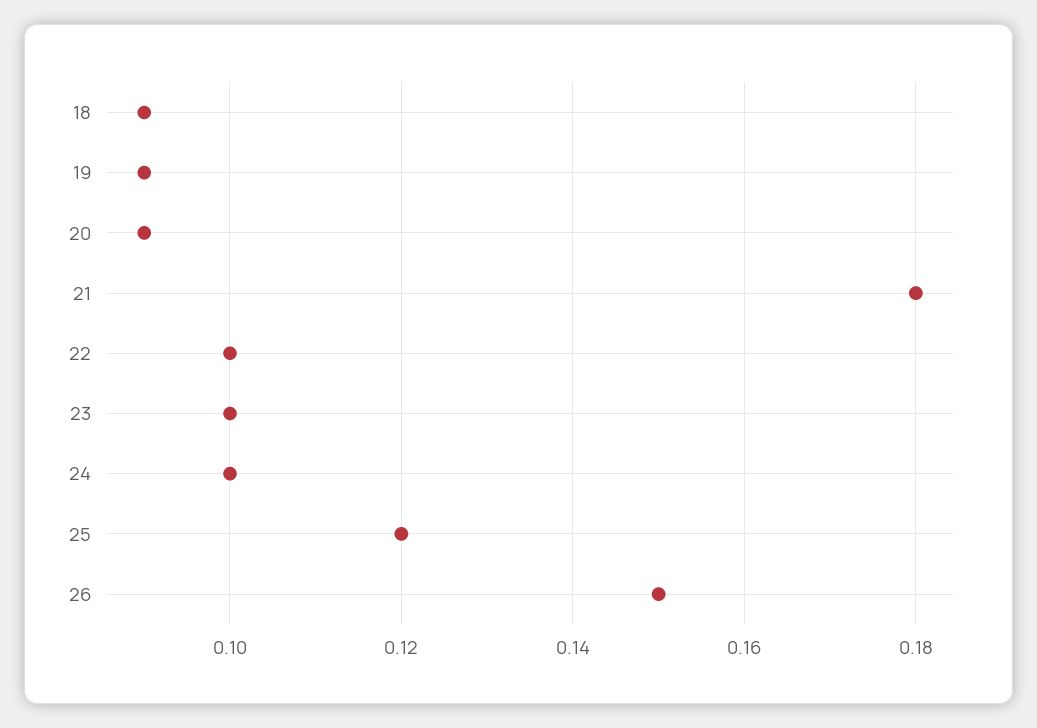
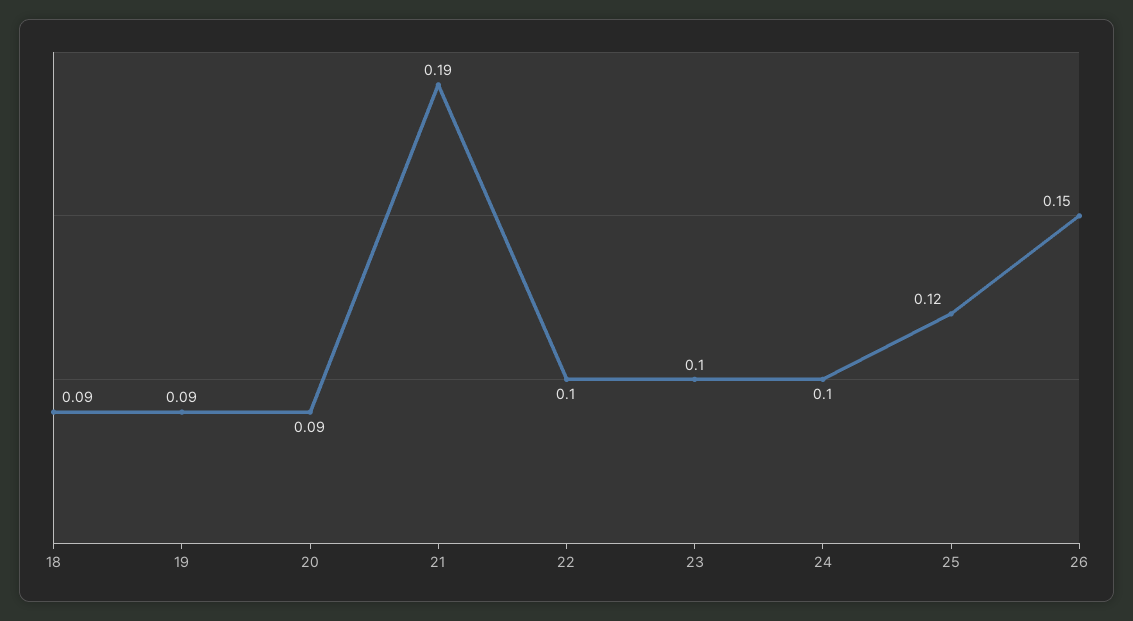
  {
    "18": 0.09,
    "19": 0.09,
    "20": 0.09,
-   "21": 0.18,
+   "21": 0.19,
    "22": 0.1,
    "23": 0.1,
    "24": 0.1,
    "25": 0.12,
    "26": 0.15
  }

